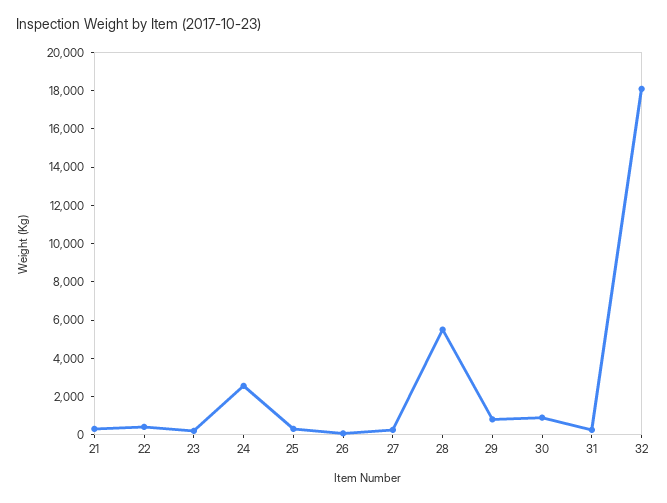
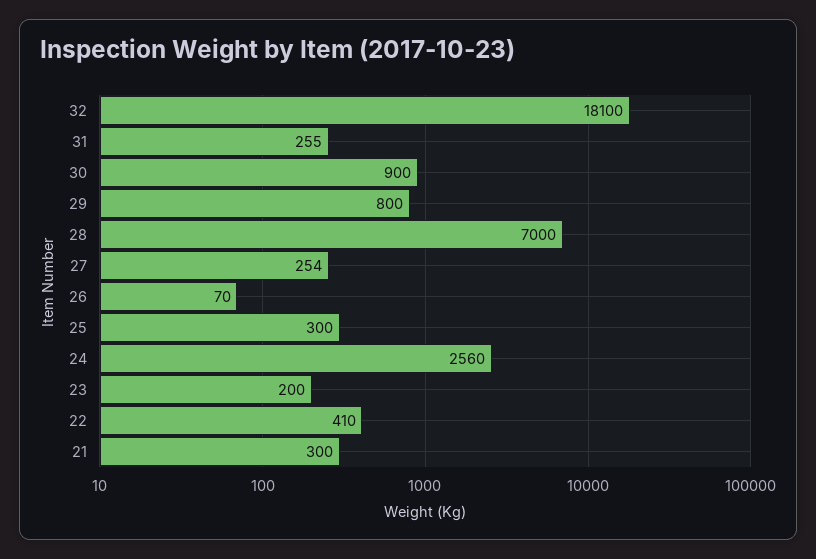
  {
    "21": 300,
    "22": 410,
    "23": 200,
    "24": 2560,
    "25": 300,
    "26": 70,
    "27": 254,
-   "28": 5500,
+   "28": 7000,
    "29": 800,
    "30": 900,
    "31": 255,
    "32": 18100
  }

